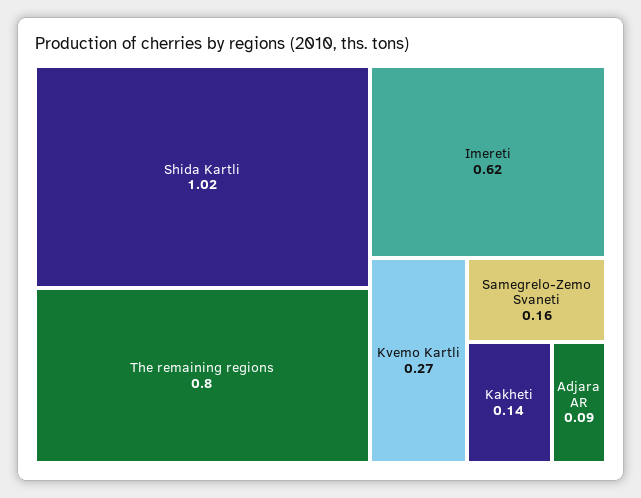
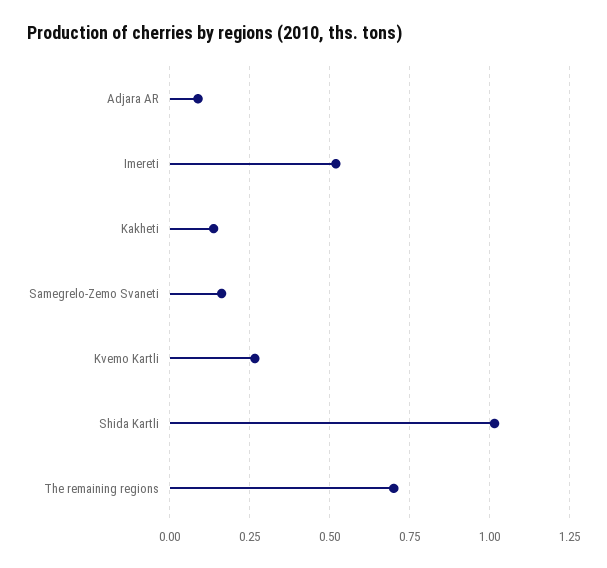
  {
    "Shida Kartli": 1.02,
-   "The remaining regions": 0.8,
+   "The remaining regions": 0.7,
-   "Imereti": 0.62,
+   "Imereti": 0.525,
    "Kvemo Kartli": 0.27,
    "Samegrelo-Zemo Svaneti": 0.16,
    "Kakheti": 0.14,
    "Adjara AR": 0.09
  }

